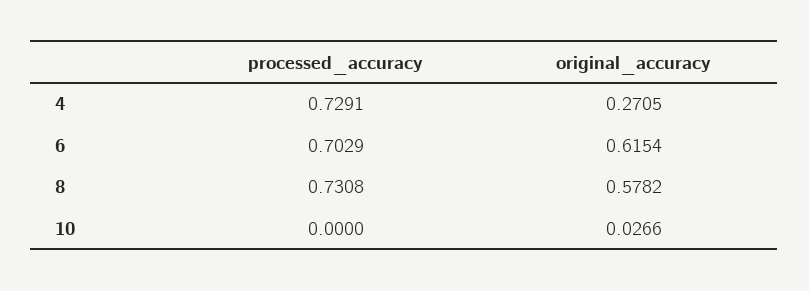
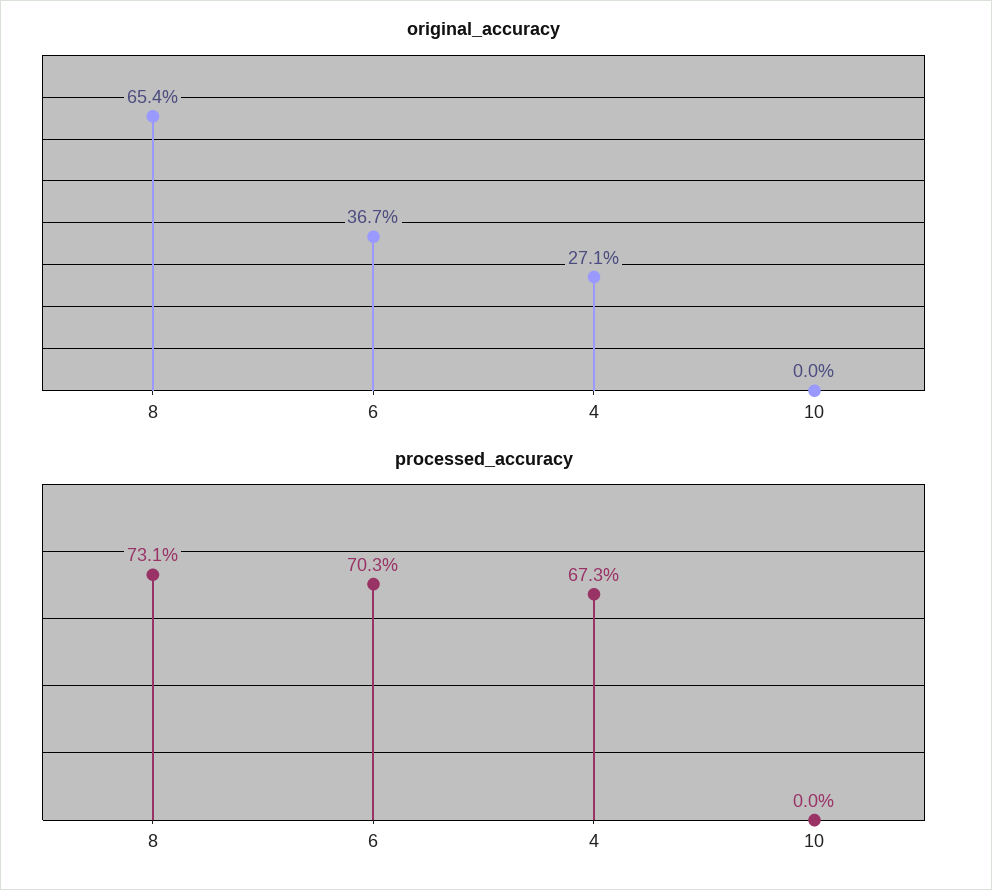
  {
    "processed_accuracy": {
-     "4": 0.7291,
+     "4": 0.673,
      "6": 0.7029,
      "8": 0.7308,
      "10": 0
    },
    "original_accuracy": {
      "4": 0.2705,
-     "6": 0.6154,
+     "6": 0.367,
-     "8": 0.5782,
+     "8": 0.654,
-     "10": 0.0266
+     "10": 0
    }
  }

